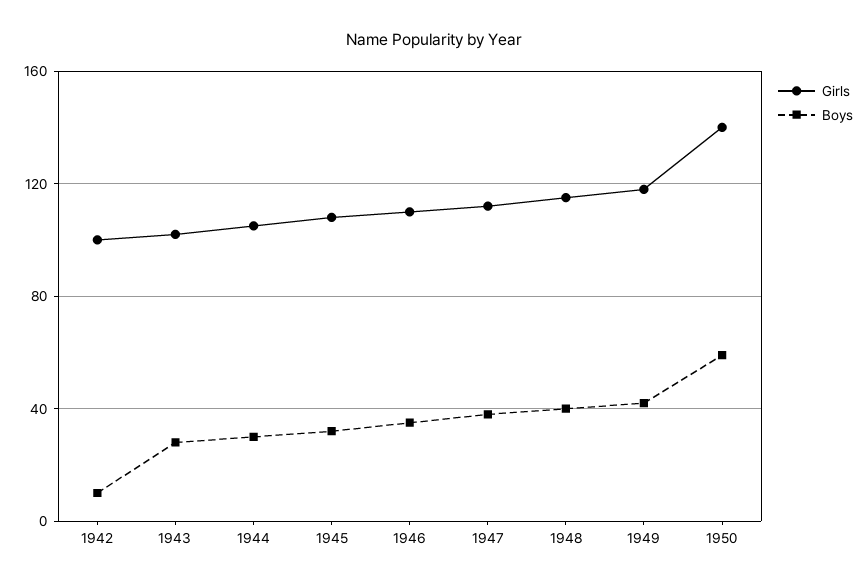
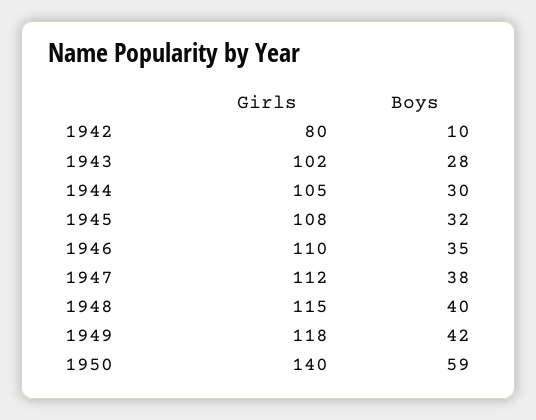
  {
    "Girls": {
-     "1942": 100,
+     "1942": 80,
      "1943": 102,
      "1944": 105,
      "1945": 108,
      "1946": 110,
      "1947": 112,
      "1948": 115,
      "1949": 118,
      "1950": 140
    },
    "Boys": {
      "1942": 10,
      "1943": 28,
      "1944": 30,
      "1945": 32,
      "1946": 35,
      "1947": 38,
      "1948": 40,
      "1949": 42,
      "1950": 59
    }
  }

